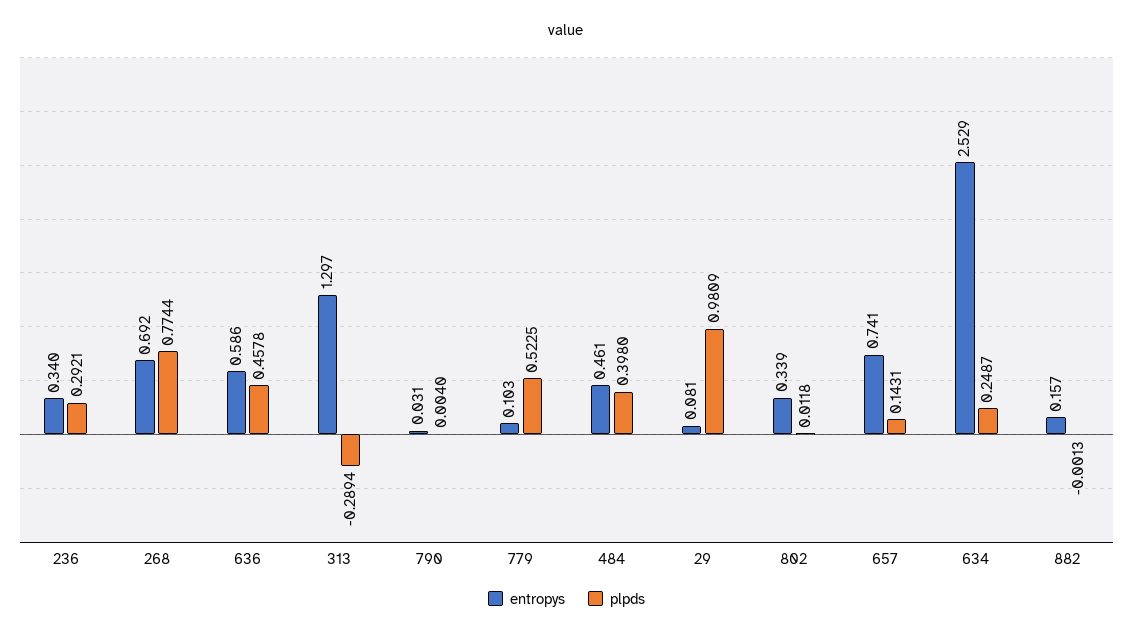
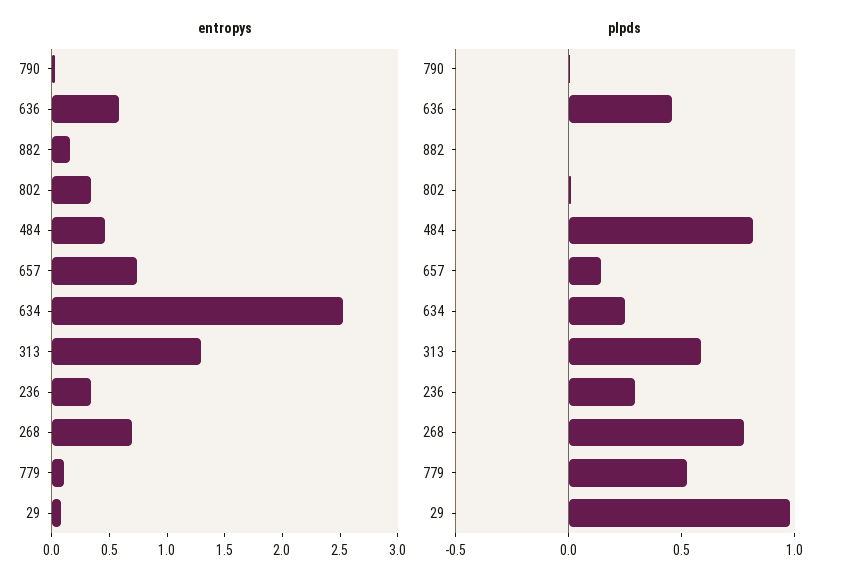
  {
    "entropys": {
      "236": 0.34,
      "268": 0.692,
      "636": 0.586,
      "313": 1.297,
      "790": 0.031,
      "779": 0.103,
      "484": 0.461,
      "29": 0.081,
      "802": 0.339,
      "657": 0.741,
      "634": 2.529,
      "882": 0.157
    },
    "plpds": {
      "236": 0.2921,
      "268": 0.7744,
      "636": 0.4578,
-     "313": -0.2894,
+     "313": 0.6,
      "790": 0.004,
      "779": 0.5225,
-     "484": 0.398,
+     "484": 0.8,
      "29": 0.9809,
      "802": 0.0118,
      "657": 0.1431,
      "634": 0.2487,
      "882": -0.0013
    }
  }

